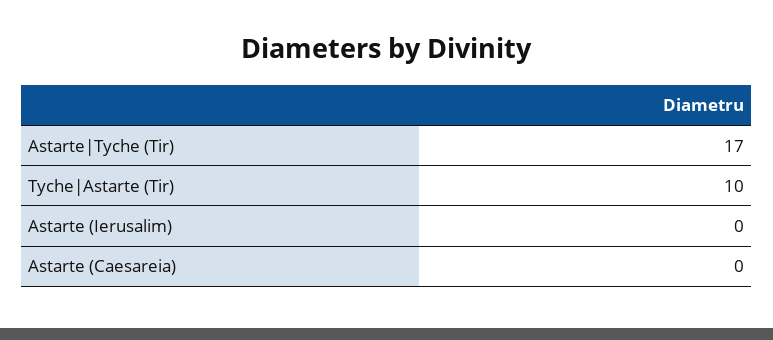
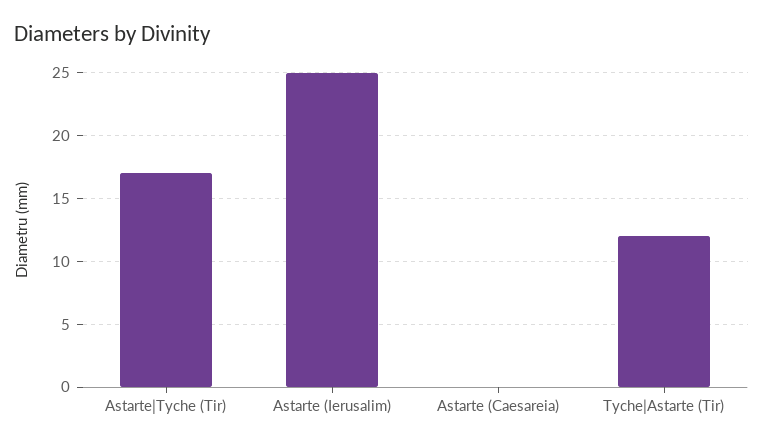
  {
    "Astarte|Tyche (Tir)": 17,
-   "Tyche|Astarte (Tir)": 10,
+   "Tyche|Astarte (Tir)": 12,
-   "Astarte (Ierusalim)": 0,
+   "Astarte (Ierusalim)": 25,
    "Astarte (Caesareia)": 0
  }

